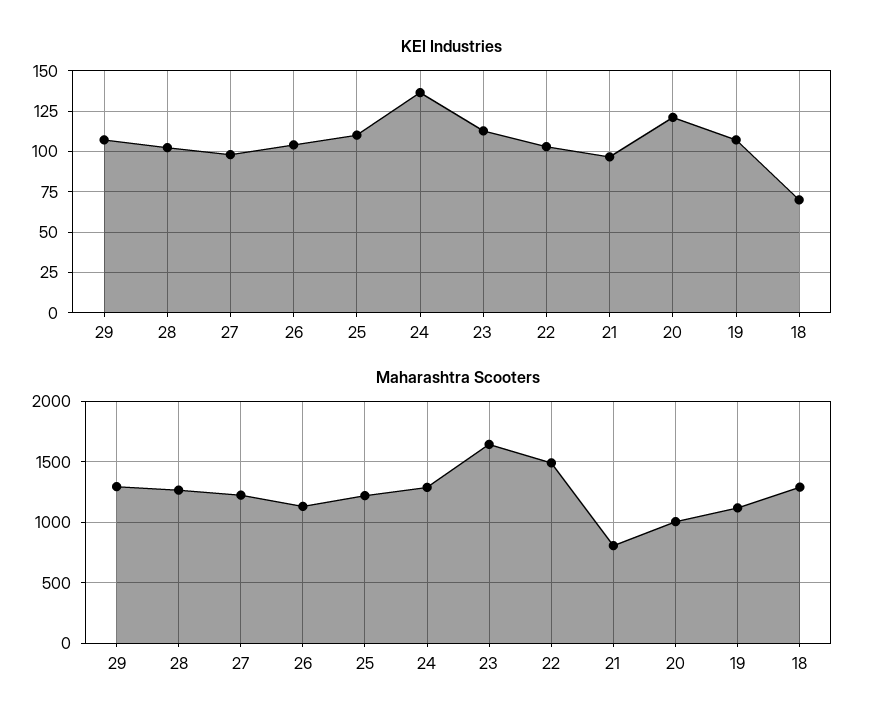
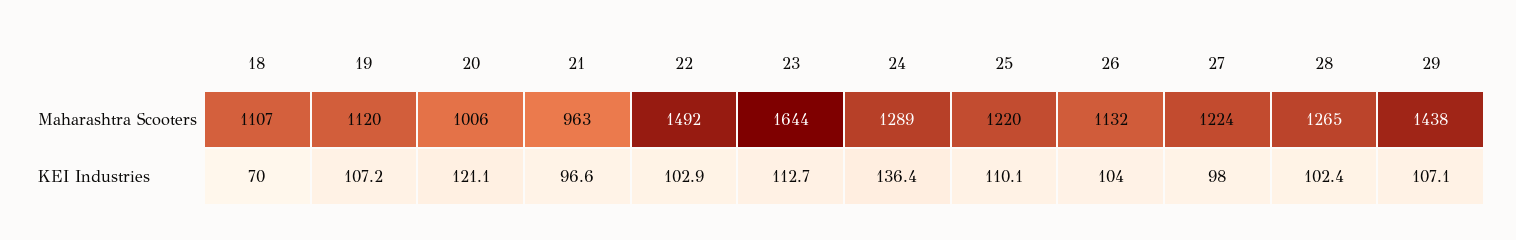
  {
    "KEI Industries": {
      "29": 107.1,
      "28": 102.4,
      "27": 98,
      "26": 104,
      "25": 110.1,
      "24": 136.4,
      "23": 112.7,
      "22": 102.9,
      "21": 96.6,
      "20": 121.1,
      "19": 107.2,
      "18": 70
    },
    "Maharashtra Scooters": {
-     "29": 1300,
+     "29": 1438,
      "28": 1265,
      "27": 1224,
      "26": 1132,
      "25": 1220,
      "24": 1289,
      "23": 1644,
      "22": 1492,
-     "21": 800,
+     "21": 963,
      "20": 1006,
      "19": 1120,
-     "18": 1300
+     "18": 1107
    }
  }

